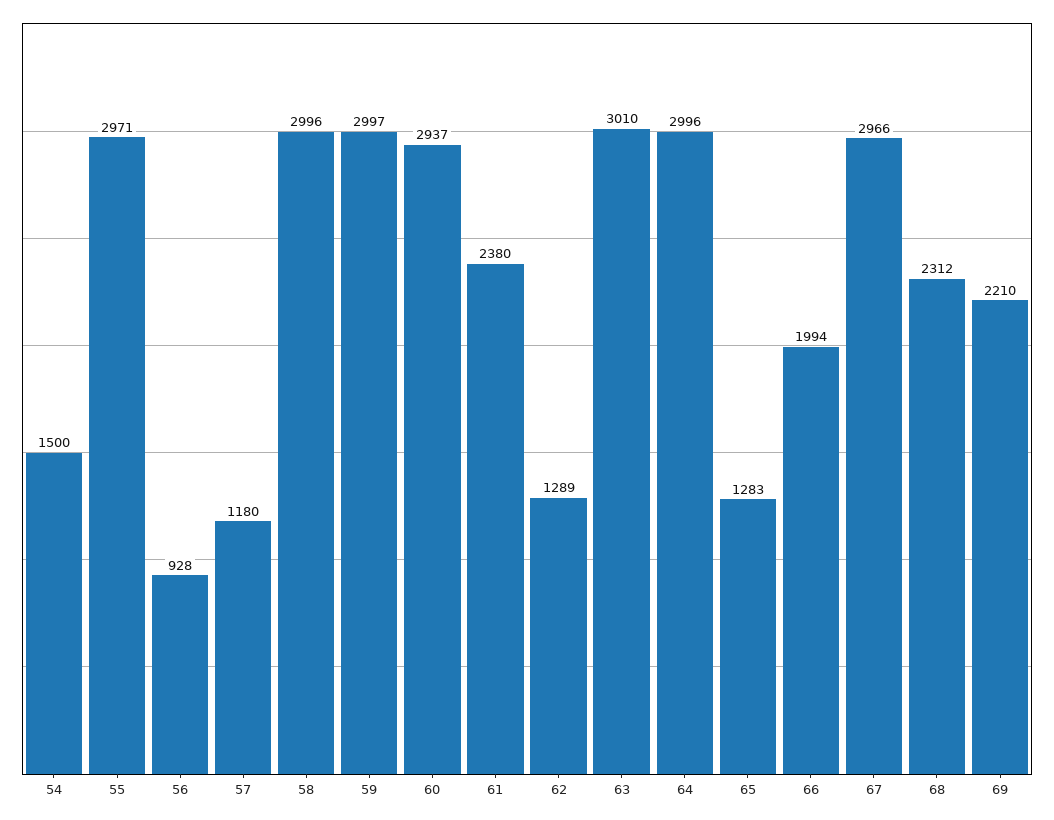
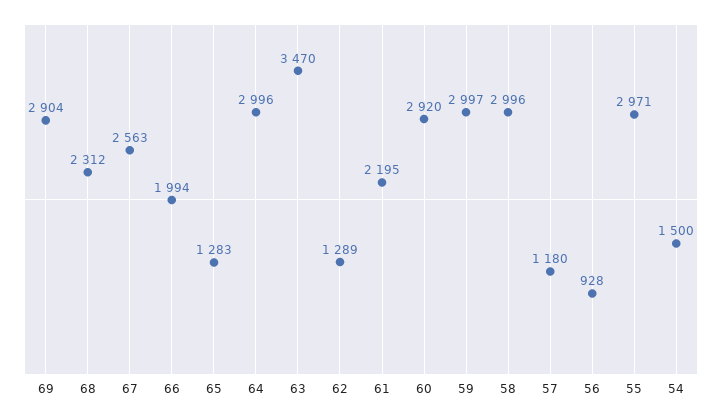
  {
    "54": 1500,
    "55": 2971,
    "56": 928,
    "57": 1180,
    "58": 2996,
    "59": 2997,
-   "60": 2937,
+   "60": 2920,
-   "61": 2380,
+   "61": 2195,
    "62": 1289,
-   "63": 3010,
+   "63": 3470,
    "64": 2996,
    "65": 1283,
    "66": 1994,
-   "67": 2966,
+   "67": 2563,
    "68": 2312,
-   "69": 2210
+   "69": 2904
  }

